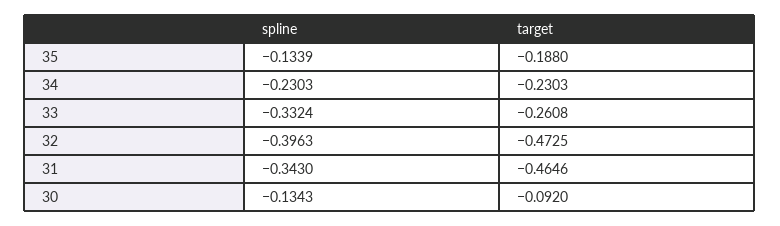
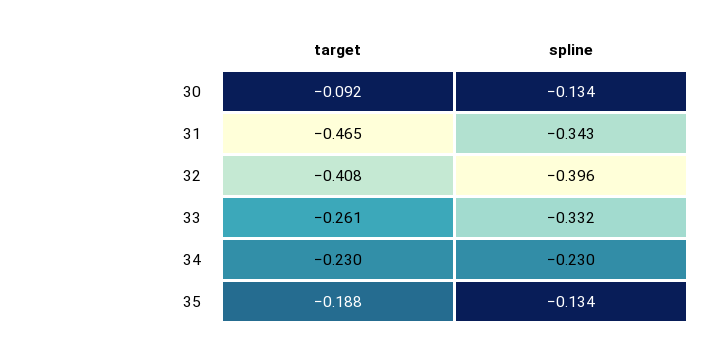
  {
    "spline": {
      "35": -0.1339,
      "34": -0.2303,
      "33": -0.3324,
      "32": -0.3963,
      "31": -0.343,
      "30": -0.1343
    },
    "target": {
      "35": -0.188,
      "34": -0.2303,
      "33": -0.2608,
-     "32": -0.4725,
+     "32": -0.408,
      "31": -0.4646,
      "30": -0.092
    }
  }

